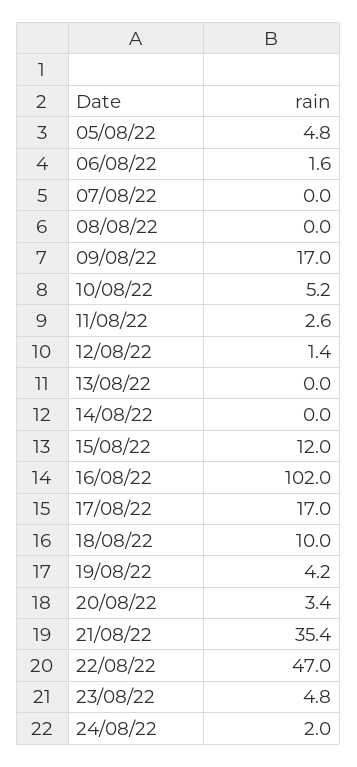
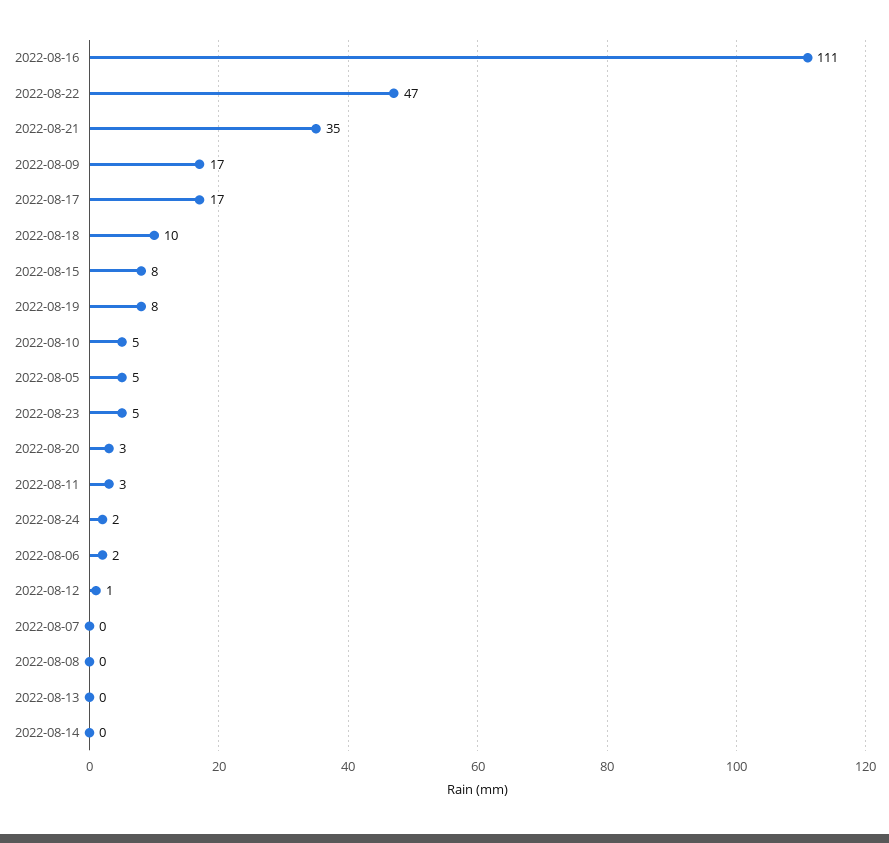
  {
    "05/08/22": 4.8,
    "06/08/22": 1.6,
    "07/08/22": 0,
    "08/08/22": 0,
    "09/08/22": 17,
    "10/08/22": 5.2,
    "11/08/22": 2.6,
    "12/08/22": 1.4,
    "13/08/22": 0,
    "14/08/22": 0,
-   "15/08/22": 12,
+   "15/08/22": 8,
-   "16/08/22": 102,
+   "16/08/22": 111,
    "17/08/22": 17,
    "18/08/22": 10,
-   "19/08/22": 4.2,
+   "19/08/22": 8,
    "20/08/22": 3.4,
    "21/08/22": 35.4,
    "22/08/22": 47,
    "23/08/22": 4.8,
    "24/08/22": 2
  }

